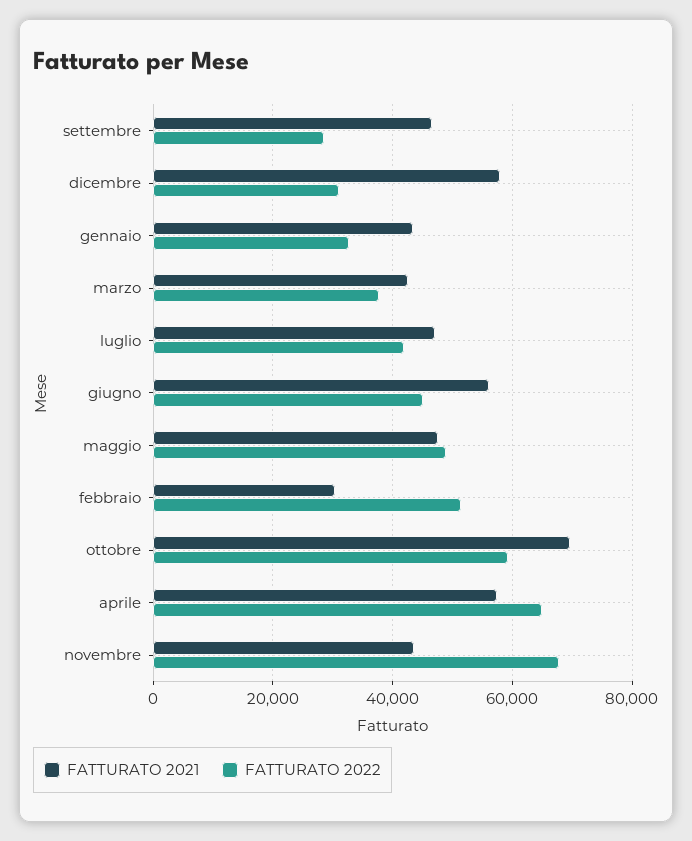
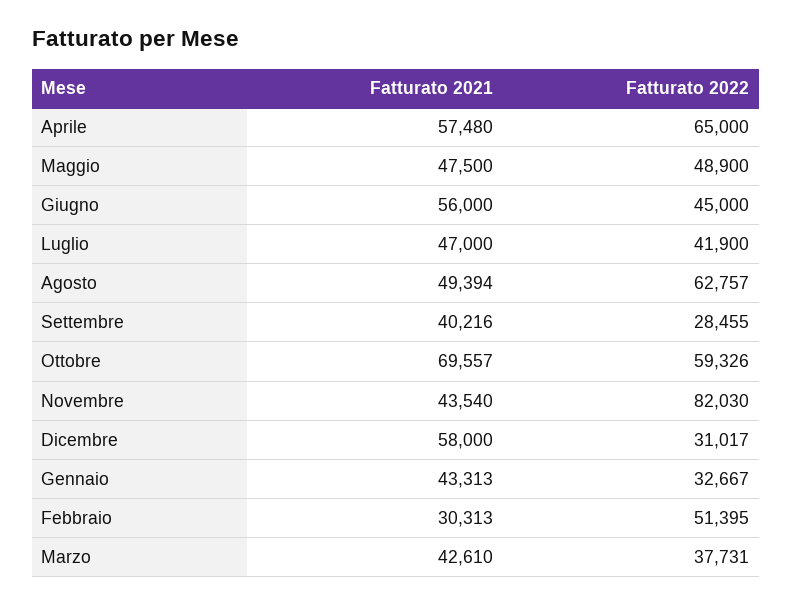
  {
    "FATTURATO 2021": {
-     "settembre": 46000,
+     "settembre": 40216,
      "dicembre": 58000,
      "gennaio": 43313,
      "marzo": 42610,
      "luglio": 47000,
      "giugno": 56000,
      "maggio": 47500,
      "febbraio": 30313,
      "ottobre": 69557,
      "aprile": 57480,
-     "novembre": 43540
+     "novembre": 43540,
+     "Agosto": 49394
    },
    "FATTURATO 2022": {
      "settembre": 28455,
      "dicembre": 31017,
      "gennaio": 32667,
      "marzo": 37731,
      "luglio": 41900,
      "giugno": 45000,
      "maggio": 48900,
      "febbraio": 51395,
      "ottobre": 59326,
      "aprile": 65000,
-     "novembre": 68000
+     "novembre": 82030,
+     "Agosto": 62757
    }
  }

